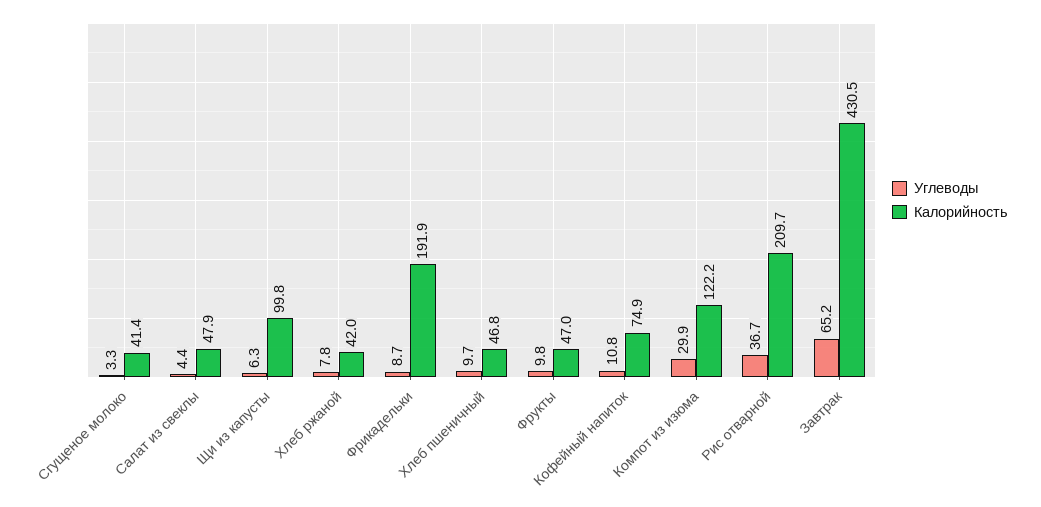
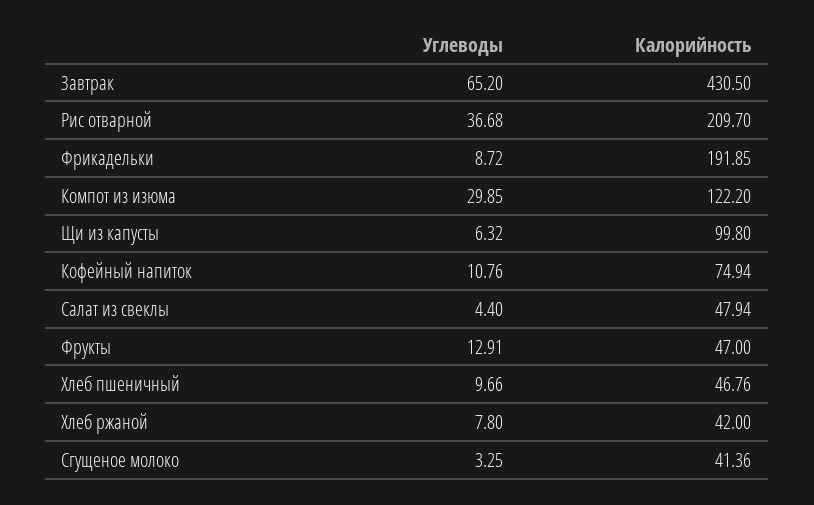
  {
    "Углеводы": {
      "Сгущеное молоко": 3.25,
      "Салат из свеклы": 4.4,
      "Щи из капусты": 6.32,
      "Хлеб ржаной": 7.8,
      "Фрикадельки": 8.72,
      "Хлеб пшеничный": 9.66,
-     "Фрукты": 9.8,
+     "Фрукты": 12.91,
      "Кофейный напиток": 10.76,
      "Компот из изюма": 29.85,
      "Рис отварной": 36.68,
      "Завтрак": 65.2
    },
    "Калорийность": {
      "Сгущеное молоко": 41.36,
      "Салат из свеклы": 47.94,
      "Щи из капусты": 99.8,
      "Хлеб ржаной": 42,
      "Фрикадельки": 191.85,
      "Хлеб пшеничный": 46.76,
      "Фрукты": 47,
      "Кофейный напиток": 74.94,
      "Компот из изюма": 122.2,
      "Рис отварной": 209.7,
      "Завтрак": 430.5
    }
  }

